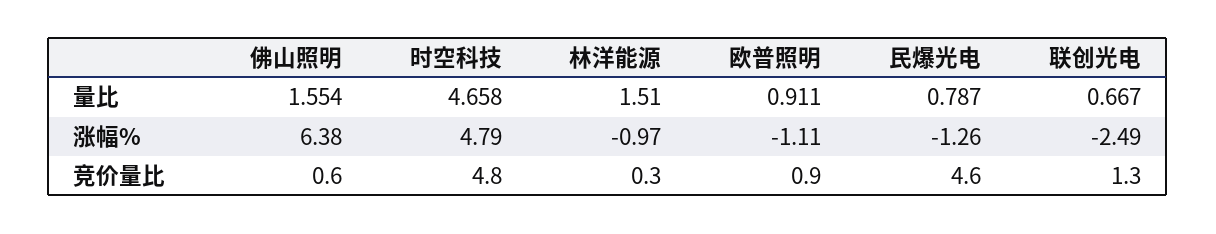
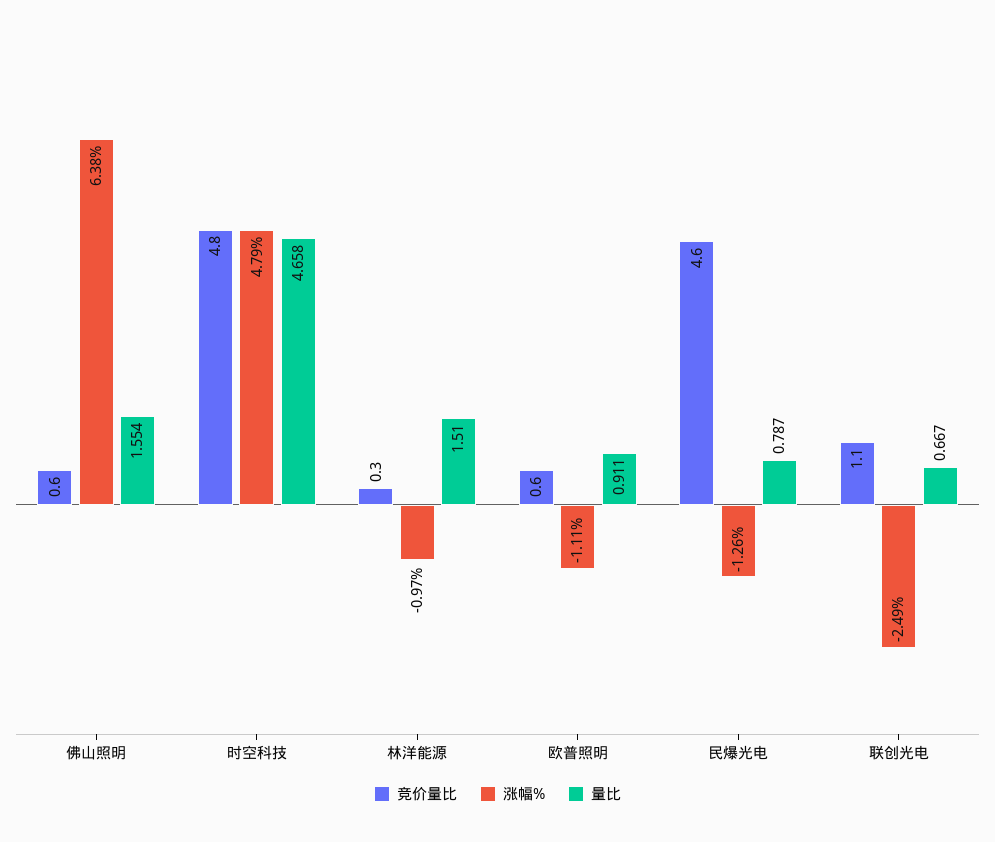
  {
    "量比": {
      "佛山照明": 1.554,
      "时空科技": 4.658,
      "林洋能源": 1.51,
      "欧普照明": 0.911,
      "民爆光电": 0.787,
      "联创光电": 0.667
    },
    "涨幅%": {
      "佛山照明": 6.38,
      "时空科技": 4.79,
      "林洋能源": -0.97,
      "欧普照明": -1.11,
      "民爆光电": -1.26,
      "联创光电": -2.49
    },
    "竞价量比": {
      "佛山照明": 0.6,
      "时空科技": 4.8,
      "林洋能源": 0.3,
-     "欧普照明": 0.9,
+     "欧普照明": 0.6,
      "民爆光电": 4.6,
-     "联创光电": 1.3
+     "联创光电": 1.1
    }
  }

